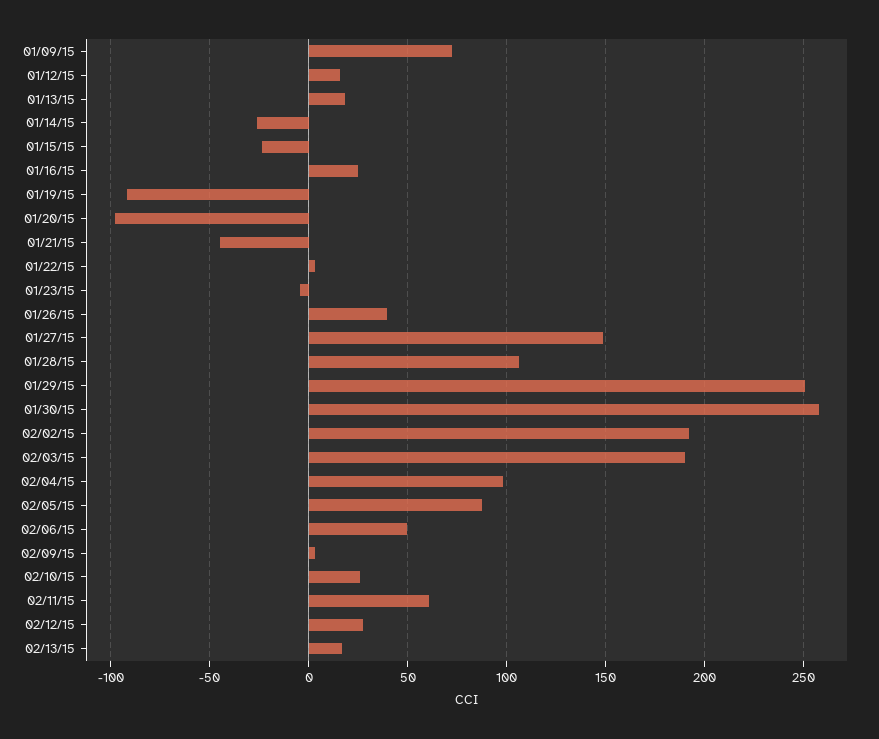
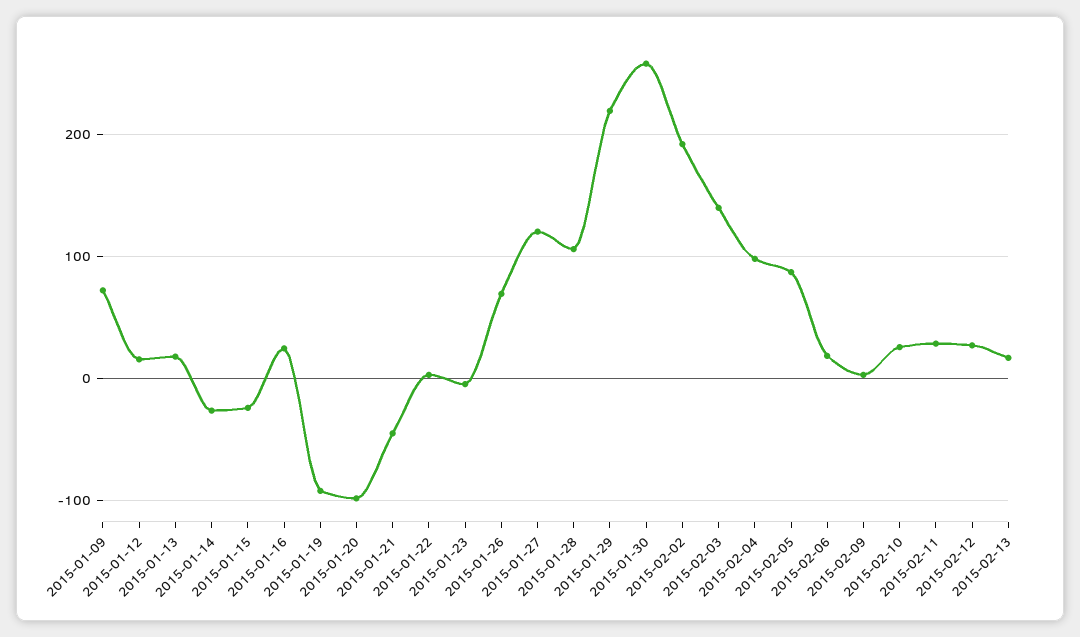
  {
    "01/09/15": 70,
    "01/12/15": 15,
    "01/13/15": 20,
    "01/14/15": -25,
    "01/15/15": -25,
    "01/16/15": 25,
    "01/19/15": -90,
    "01/20/15": -100,
    "01/21/15": -45,
    "01/22/15": 5,
    "01/23/15": -5,
-   "01/26/15": 40,
+   "01/26/15": 70,
-   "01/27/15": 150,
+   "01/27/15": 120,
    "01/28/15": 105,
-   "01/29/15": 250,
+   "01/29/15": 220,
    "01/30/15": 260,
    "02/02/15": 190,
-   "02/03/15": 190,
+   "02/03/15": 140,
    "02/04/15": 100,
    "02/05/15": 85,
-   "02/06/15": 50,
+   "02/06/15": 20,
    "02/09/15": 5,
    "02/10/15": 25,
-   "02/11/15": 60,
+   "02/11/15": 30,
    "02/12/15": 25,
    "02/13/15": 15
  }

